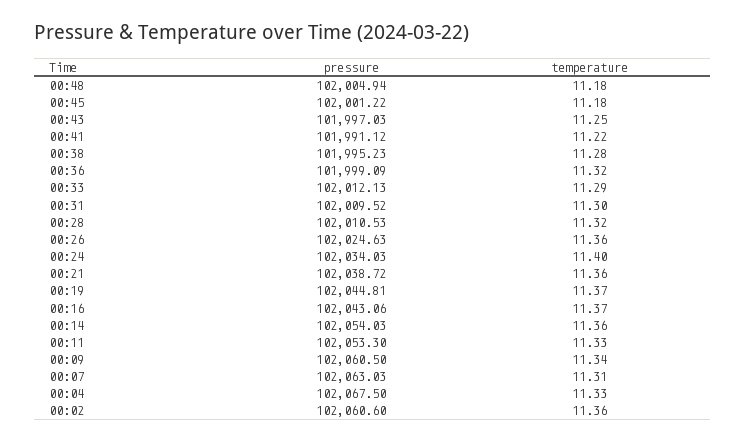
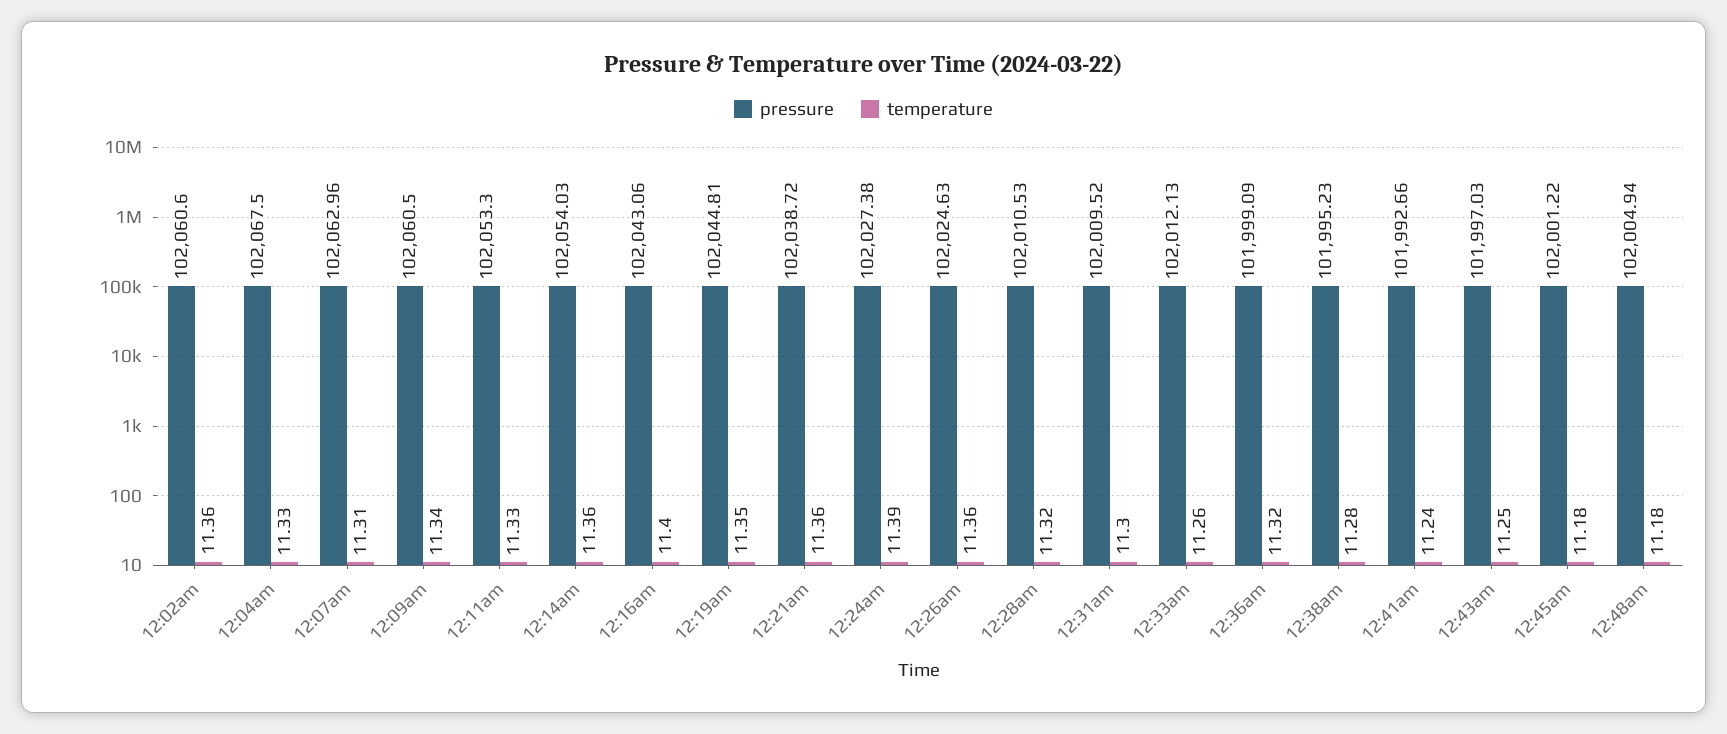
  {
    "pressure": {
      "00:48": 102004.94,
      "00:45": 102001.22,
      "00:43": 101997.03,
-     "00:41": 101991.12,
+     "00:41": 101992.66,
      "00:38": 101995.23,
      "00:36": 101999.09,
      "00:33": 102012.13,
      "00:31": 102009.52,
      "00:28": 102010.53,
      "00:26": 102024.63,
-     "00:24": 102034.03,
+     "00:24": 102027.38,
      "00:21": 102038.72,
      "00:19": 102044.81,
      "00:16": 102043.06,
      "00:14": 102054.03,
      "00:11": 102053.3,
      "00:09": 102060.5,
-     "00:07": 102063.03,
+     "00:07": 102062.96,
      "00:04": 102067.5,
      "00:02": 102060.6
    },
    "temperature": {
      "00:48": 11.18,
      "00:45": 11.18,
      "00:43": 11.25,
-     "00:41": 11.22,
+     "00:41": 11.24,
      "00:38": 11.28,
      "00:36": 11.32,
-     "00:33": 11.29,
+     "00:33": 11.26,
      "00:31": 11.3,
      "00:28": 11.32,
      "00:26": 11.36,
-     "00:24": 11.4,
+     "00:24": 11.39,
      "00:21": 11.36,
-     "00:19": 11.37,
+     "00:19": 11.35,
-     "00:16": 11.37,
+     "00:16": 11.4,
      "00:14": 11.36,
      "00:11": 11.33,
      "00:09": 11.34,
      "00:07": 11.31,
      "00:04": 11.33,
      "00:02": 11.36
    }
  }

